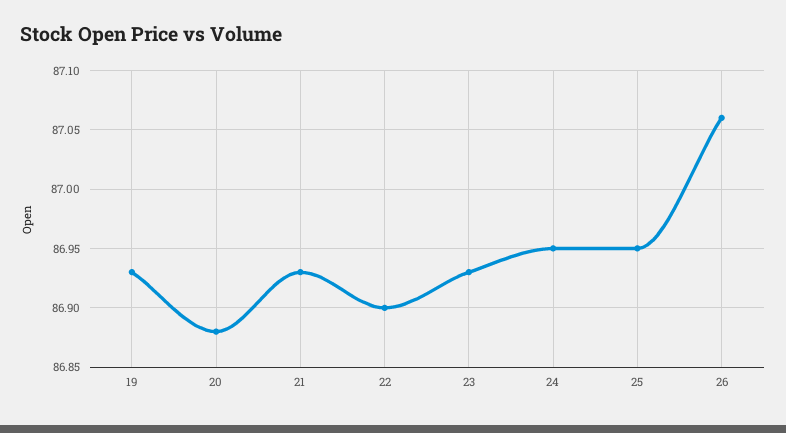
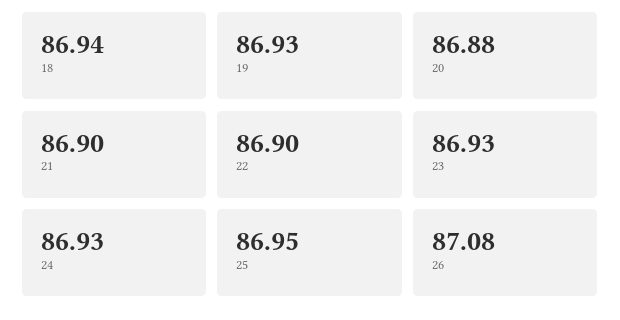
  {
    "19": 86.93,
    "20": 86.88,
-   "21": 86.93,
+   "21": 86.9,
    "22": 86.9,
    "23": 86.93,
-   "24": 86.95,
+   "24": 86.93,
    "25": 86.95,
-   "26": 87.06
+   "26": 87.08,
+   "18": 86.94
  }

